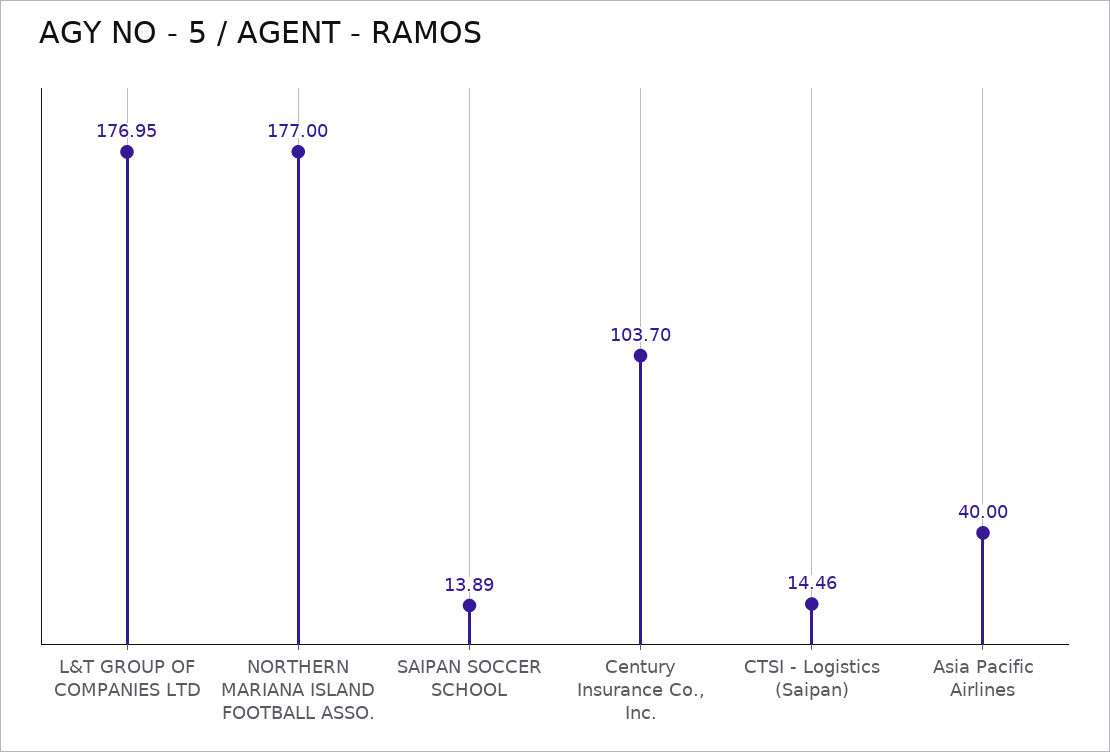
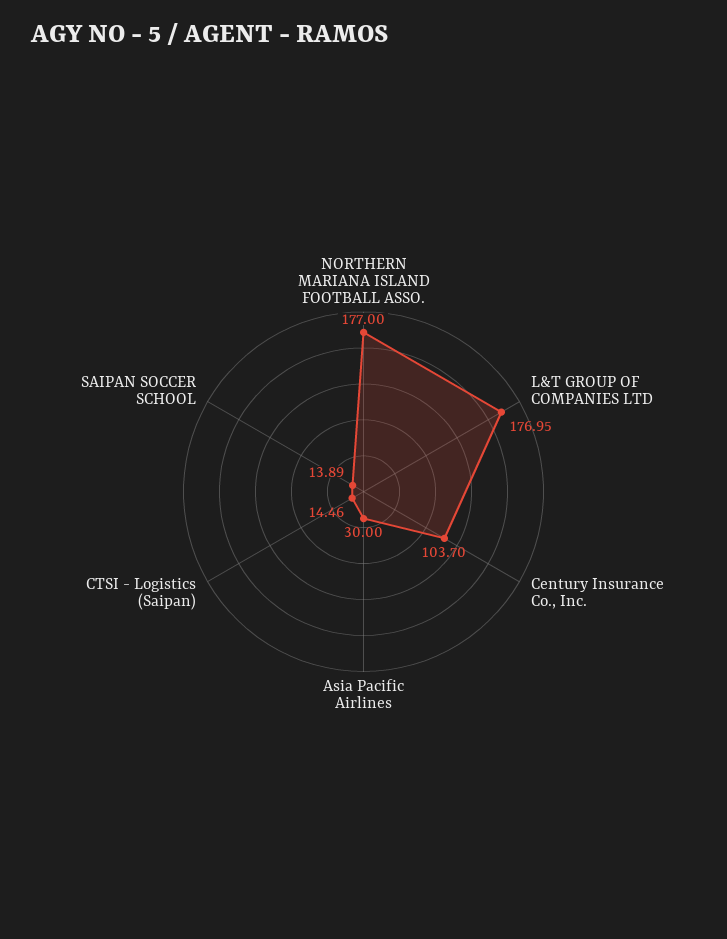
  {
    "L&T GROUP OF COMPANIES LTD": 176.95,
    "NORTHERN MARIANA ISLAND FOOTBALL ASSO.": 177,
    "SAIPAN SOCCER SCHOOL": 13.89,
    "Century Insurance Co., Inc.": 103.7,
    "CTSI - Logistics (Saipan)": 14.46,
-   "Asia Pacific Airlines": 40
+   "Asia Pacific Airlines": 30
  }

